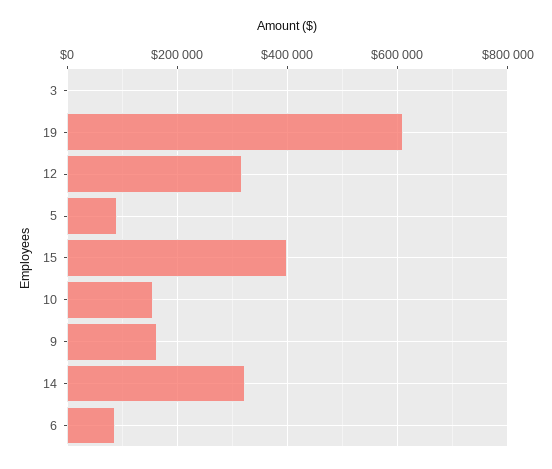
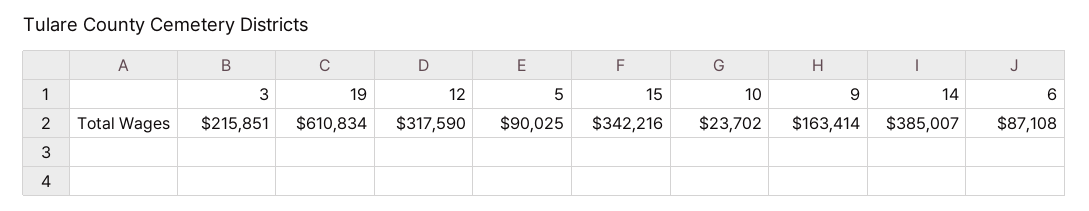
  {
-   "3": 0,
+   "3": 215851,
    "19": 610834,
    "12": 317590,
    "5": 90025,
-   "15": 400000,
+   "15": 342216,
-   "10": 160000,
+   "10": 23702,
    "9": 163414,
-   "14": 320000,
+   "14": 385007,
    "6": 87108
  }

